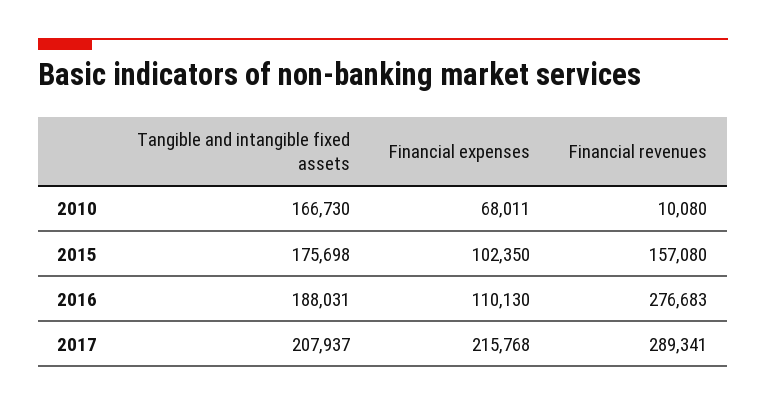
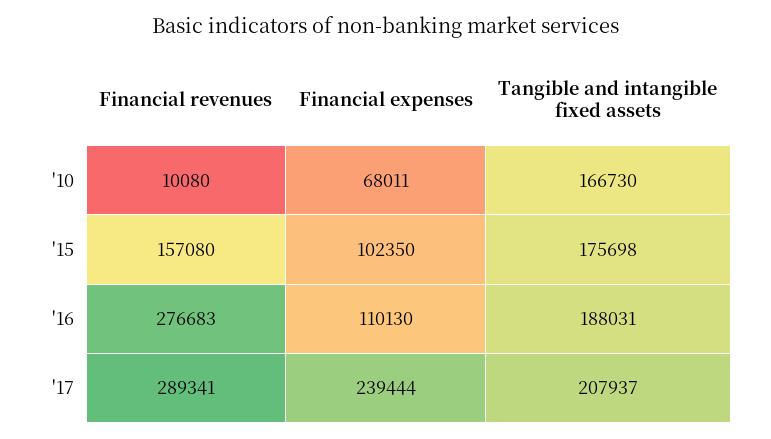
  {
    "Tangible and intangible fixed assets": {
      "2010": 166730,
      "2015": 175698,
      "2016": 188031,
      "2017": 207937
    },
    "Financial expenses": {
      "2010": 68011,
      "2015": 102350,
      "2016": 110130,
-     "2017": 215768
+     "2017": 239444
    },
    "Financial revenues": {
      "2010": 10080,
      "2015": 157080,
      "2016": 276683,
      "2017": 289341
    }
  }

